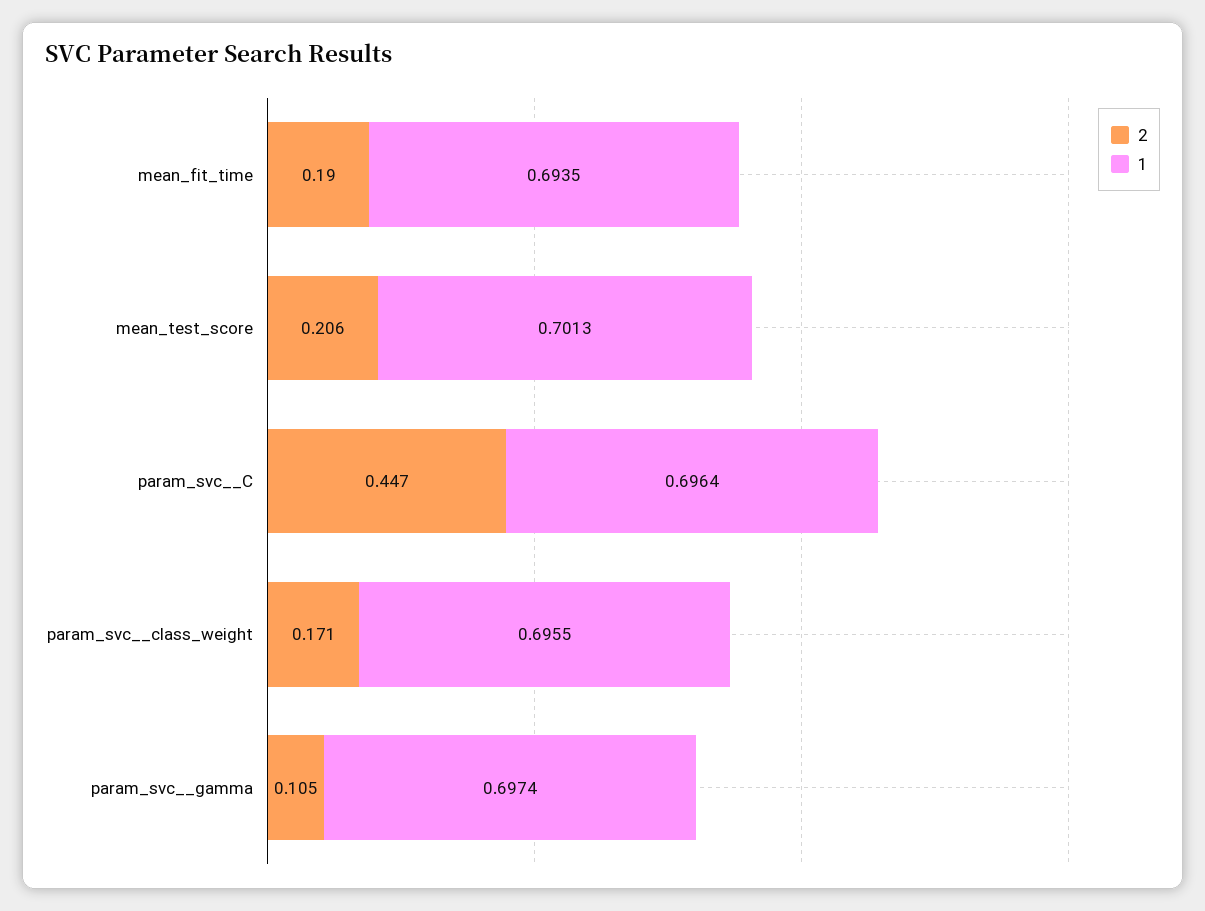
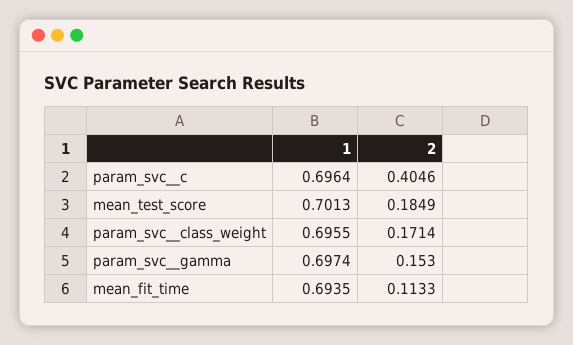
  {
    "2": {
-     "mean_fit_time": 0.19,
+     "mean_fit_time": 0.1133,
-     "mean_test_score": 0.206,
+     "mean_test_score": 0.1849,
-     "param_svc__C": 0.447,
+     "param_svc__C": 0.4046,
      "param_svc__class_weight": 0.1714,
-     "param_svc__gamma": 0.105
+     "param_svc__gamma": 0.153
    },
    "1": {
      "mean_fit_time": 0.6935,
      "mean_test_score": 0.7013,
      "param_svc__C": 0.6964,
      "param_svc__class_weight": 0.6955,
      "param_svc__gamma": 0.6974
    }
  }

